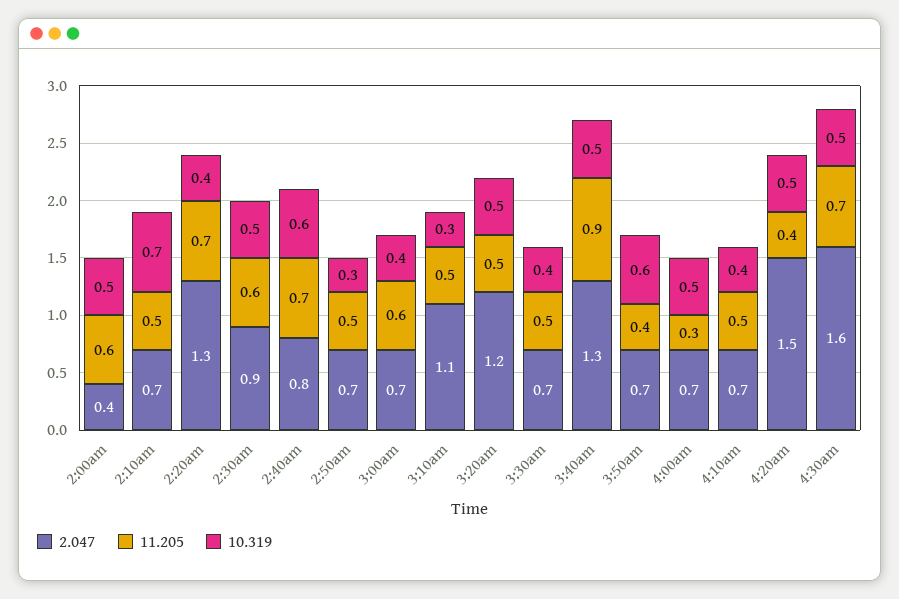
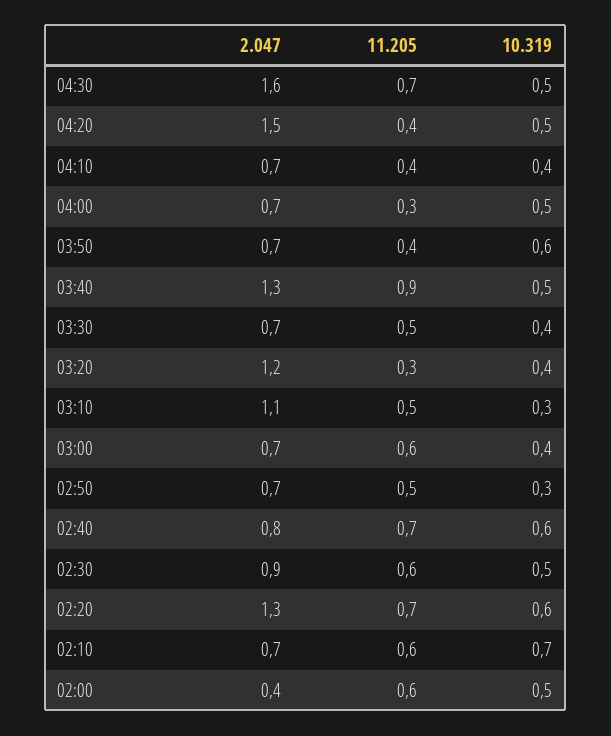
  {
    "2.047": {
      "2:00am": 0.4,
      "2:10am": 0.7,
      "2:20am": 1.3,
      "2:30am": 0.9,
      "2:40am": 0.8,
      "2:50am": 0.7,
      "3:00am": 0.7,
      "3:10am": 1.1,
      "3:20am": 1.2,
      "3:30am": 0.7,
      "3:40am": 1.3,
      "3:50am": 0.7,
      "4:00am": 0.7,
      "4:10am": 0.7,
      "4:20am": 1.5,
      "4:30am": 1.6
    },
    "11.205": {
      "2:00am": 0.6,
-     "2:10am": 0.5,
+     "2:10am": 0.6,
      "2:20am": 0.7,
      "2:30am": 0.6,
      "2:40am": 0.7,
      "2:50am": 0.5,
      "3:00am": 0.6,
      "3:10am": 0.5,
-     "3:20am": 0.5,
+     "3:20am": 0.3,
      "3:30am": 0.5,
      "3:40am": 0.9,
      "3:50am": 0.4,
      "4:00am": 0.3,
-     "4:10am": 0.5,
+     "4:10am": 0.4,
      "4:20am": 0.4,
      "4:30am": 0.7
    },
    "10.319": {
      "2:00am": 0.5,
      "2:10am": 0.7,
-     "2:20am": 0.4,
+     "2:20am": 0.6,
      "2:30am": 0.5,
      "2:40am": 0.6,
      "2:50am": 0.3,
      "3:00am": 0.4,
      "3:10am": 0.3,
-     "3:20am": 0.5,
+     "3:20am": 0.4,
      "3:30am": 0.4,
      "3:40am": 0.5,
      "3:50am": 0.6,
      "4:00am": 0.5,
      "4:10am": 0.4,
      "4:20am": 0.5,
      "4:30am": 0.5
    }
  }

